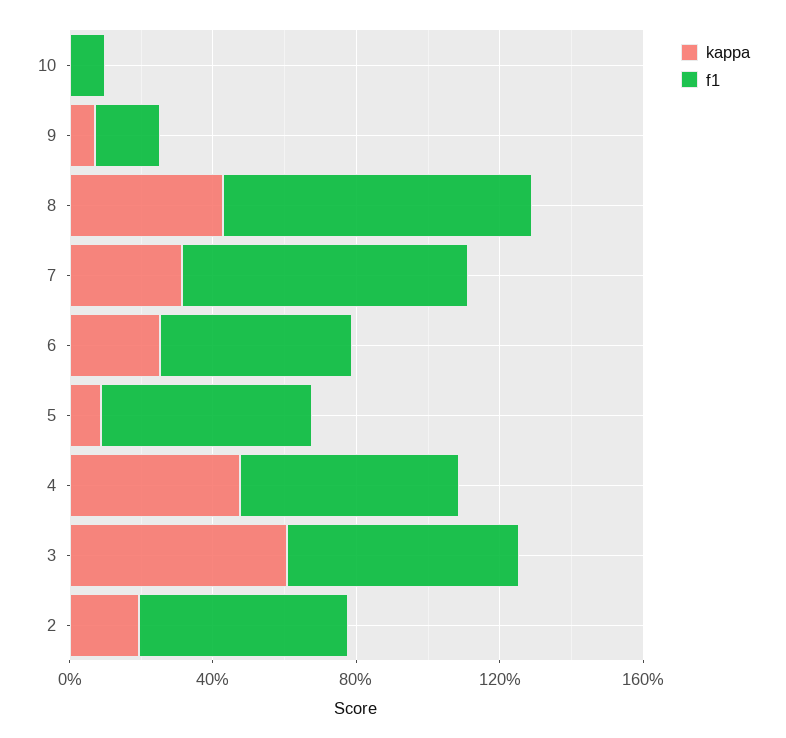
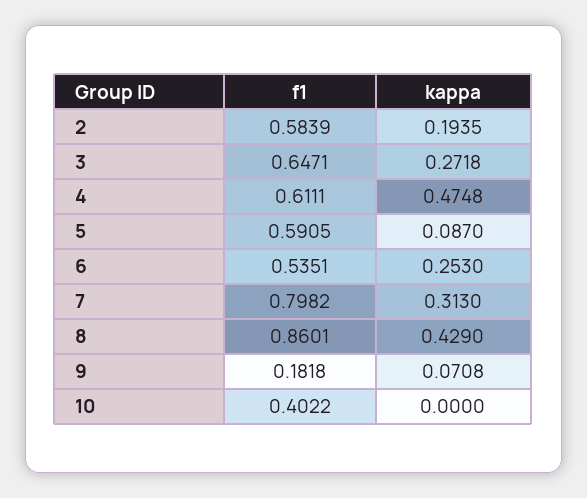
  {
    "kappa": {
      "10": 0,
      "9": 0.0708,
      "8": 0.429,
      "7": 0.313,
      "6": 0.253,
      "5": 0.087,
      "4": 0.4748,
-     "3": 0.6,
+     "3": 0.2718,
      "2": 0.1935
    },
    "f1": {
-     "10": 0.1,
+     "10": 0.4022,
      "9": 0.1818,
      "8": 0.8601,
      "7": 0.7982,
      "6": 0.5351,
      "5": 0.5905,
      "4": 0.6111,
      "3": 0.6471,
      "2": 0.5839
    }
  }

